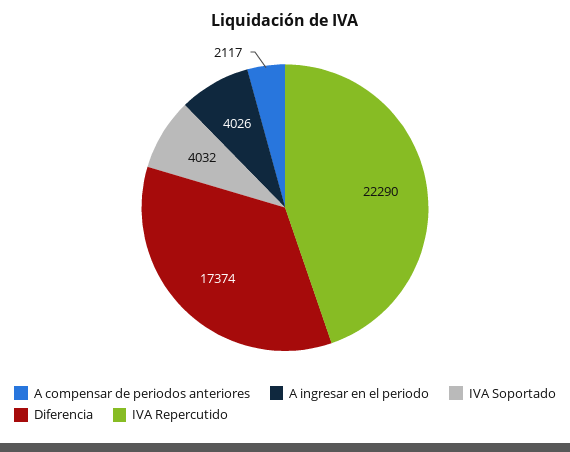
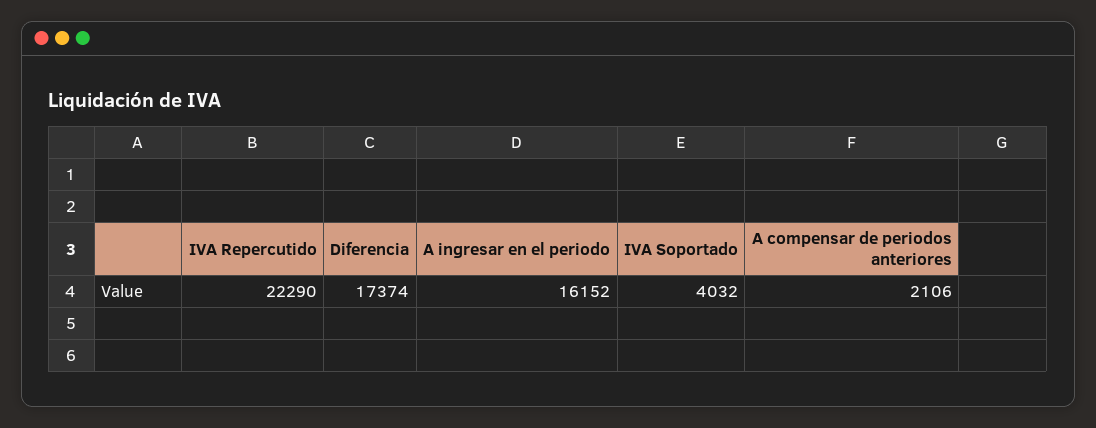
  {
-   "A compensar de periodos anteriores": 2117,
+   "A compensar de periodos anteriores": 2106,
-   "A ingresar en el periodo": 4026,
+   "A ingresar en el periodo": 16152,
    "IVA Soportado": 4032,
    "Diferencia": 17374,
    "IVA Repercutido": 22290
  }

